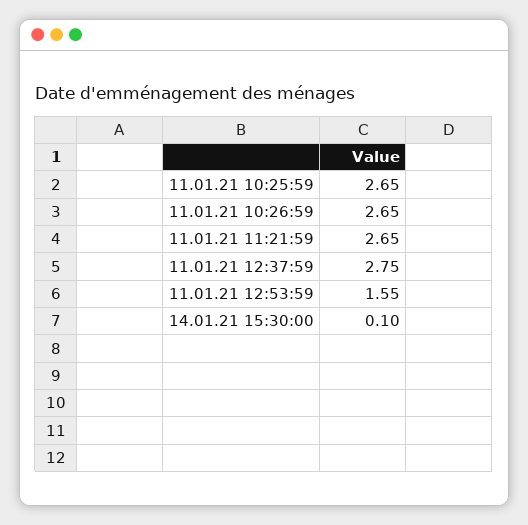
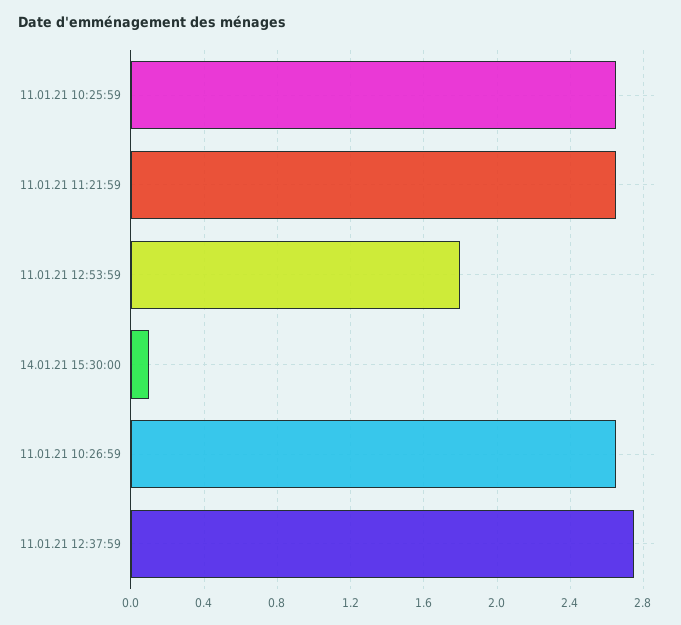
  {
    "11.01.21 10:25:59": 2.65,
    "11.01.21 10:26:59": 2.65,
    "11.01.21 11:21:59": 2.65,
    "11.01.21 12:37:59": 2.75,
-   "11.01.21 12:53:59": 1.55,
+   "11.01.21 12:53:59": 1.8,
    "14.01.21 15:30:00": 0.1
  }

